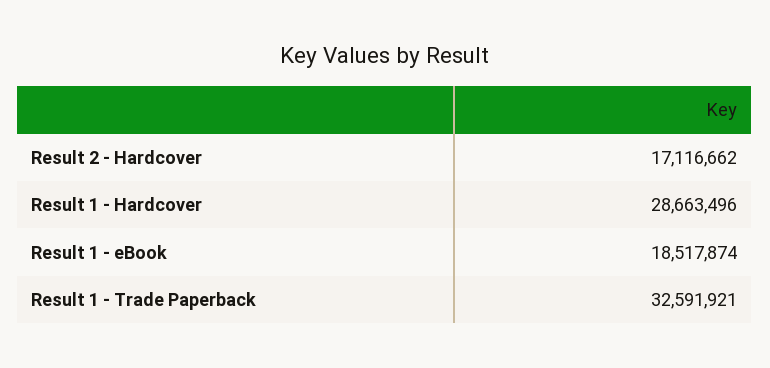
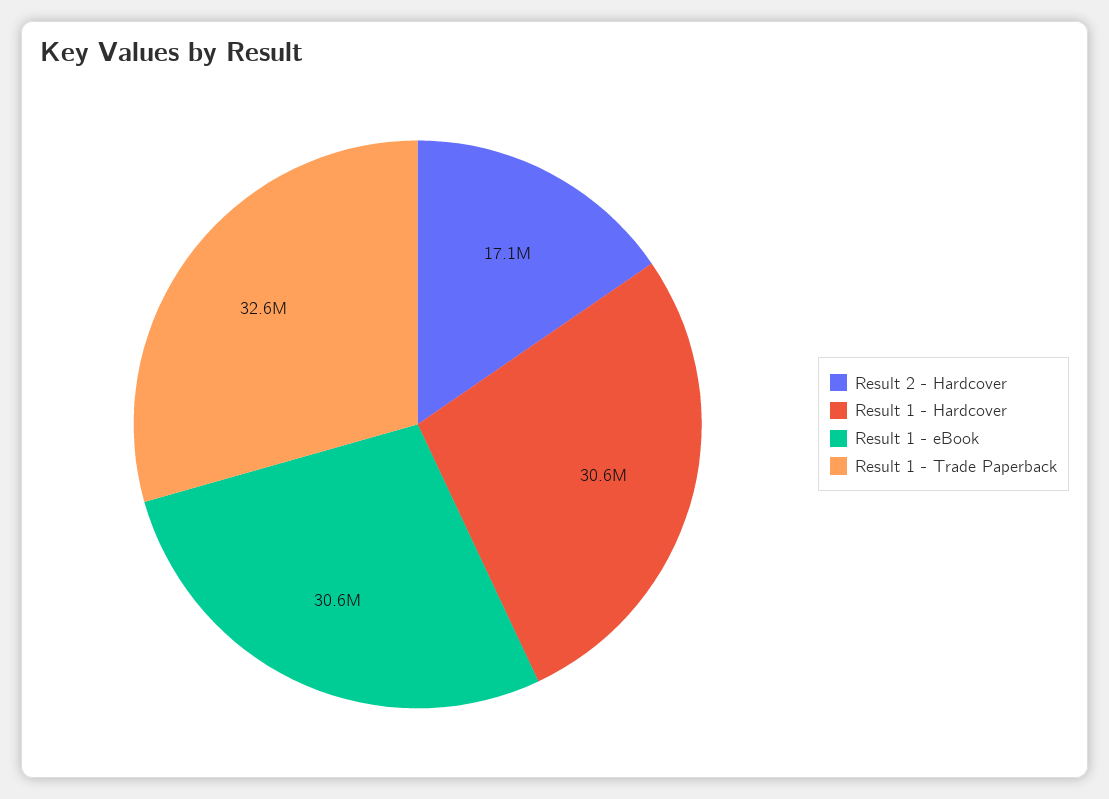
  {
    "Result 2 - Hardcover": 17116662,
-   "Result 1 - Hardcover": 28663496,
+   "Result 1 - Hardcover": 30600000,
-   "Result 1 - eBook": 18517874,
+   "Result 1 - eBook": 30600000,
    "Result 1 - Trade Paperback": 32591921
  }

